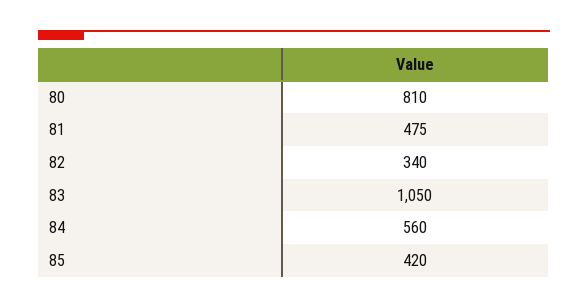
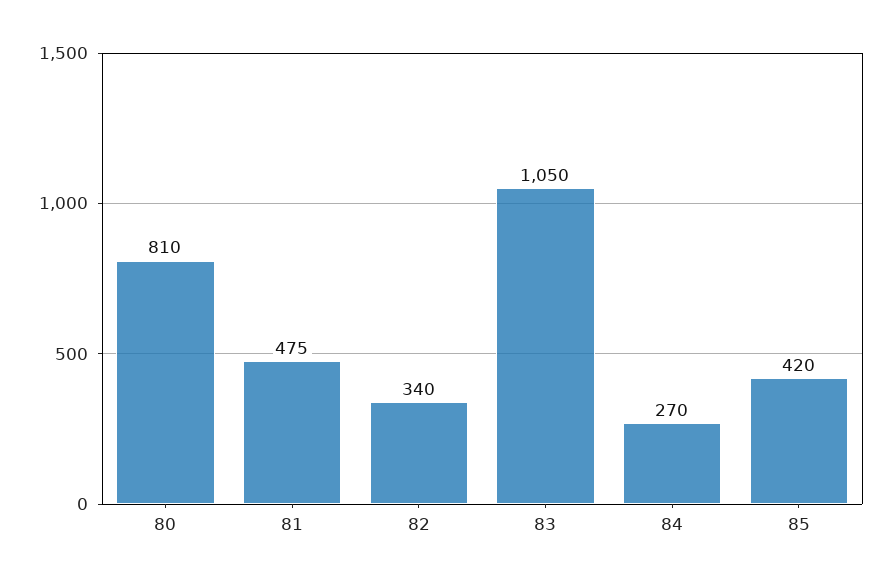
  {
    "80": 810,
    "81": 475,
    "82": 340,
    "83": 1050,
-   "84": 560,
+   "84": 270,
    "85": 420
  }

